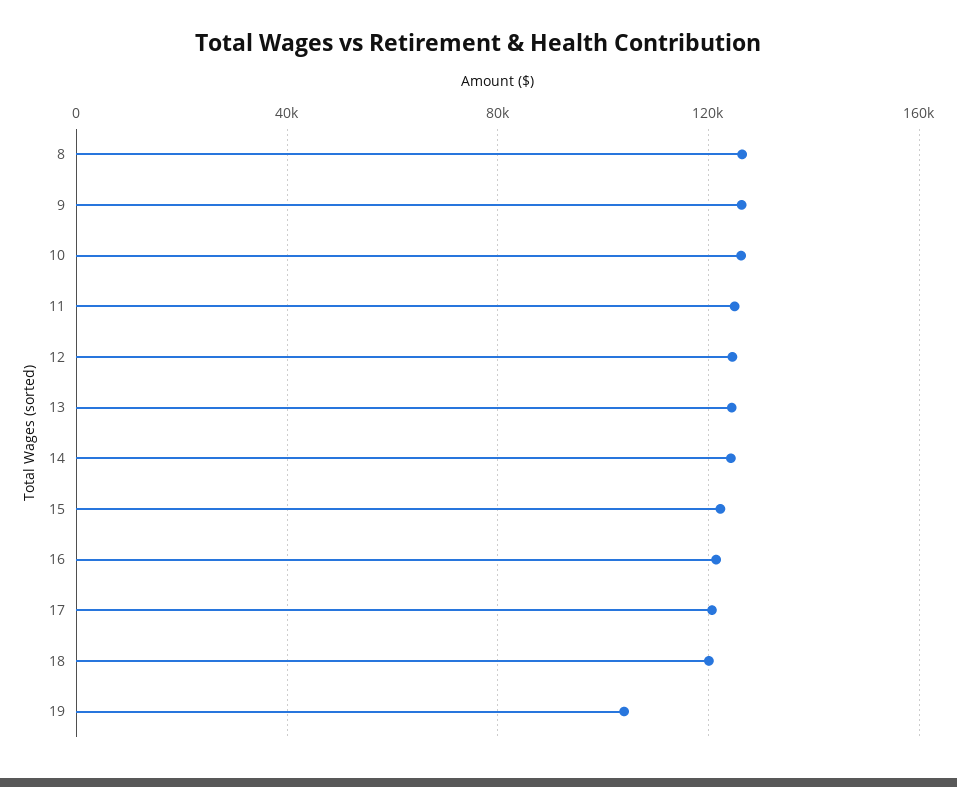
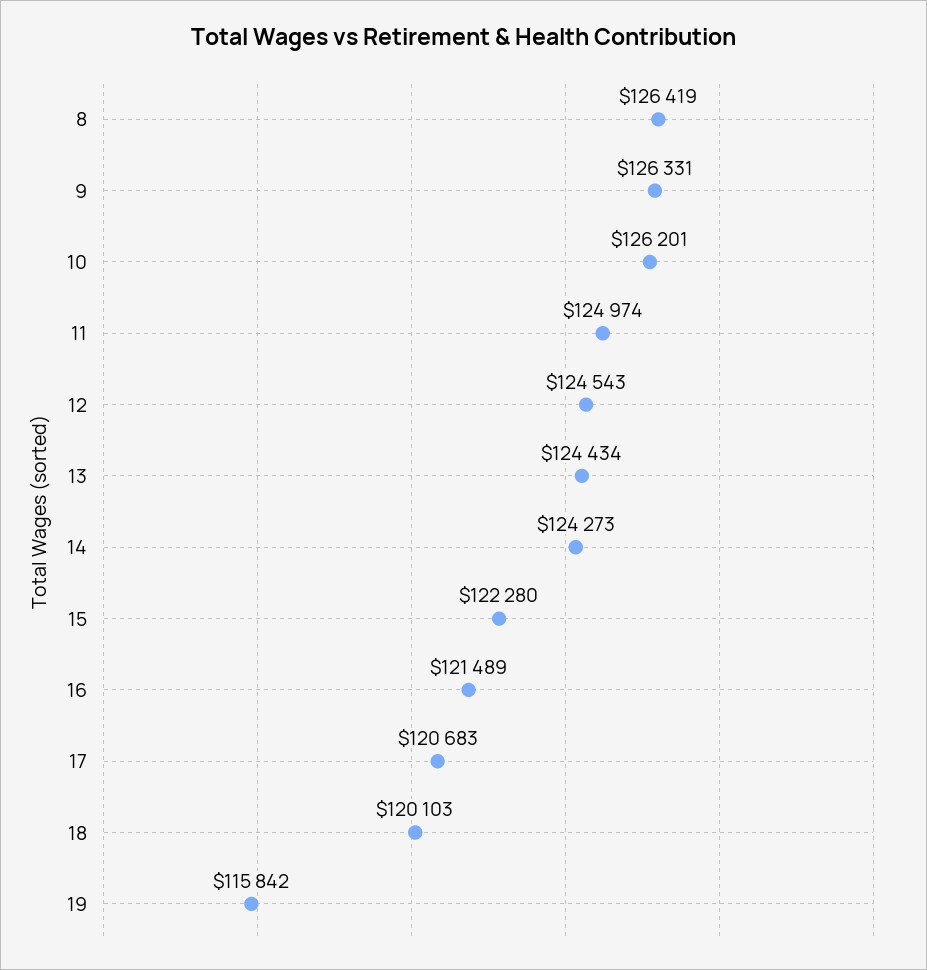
  {
    "8": 126419,
    "9": 126331,
    "10": 126201,
    "11": 124974,
    "12": 124543,
    "13": 124434,
    "14": 124273,
    "15": 122280,
    "16": 121489,
    "17": 120683,
    "18": 120103,
-   "19": 105000
+   "19": 115842
  }

